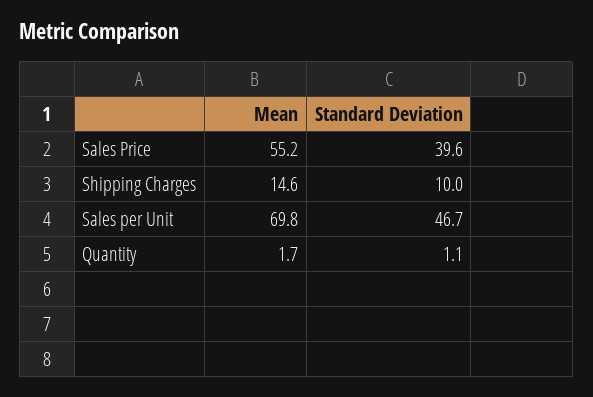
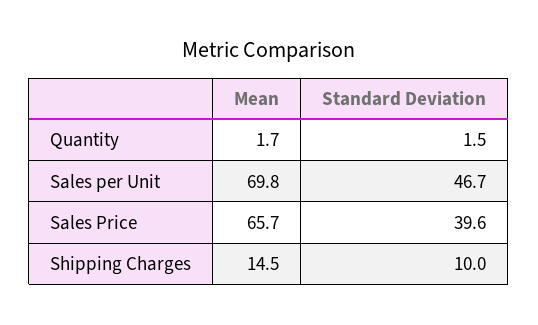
  {
    "Mean": {
-     "Sales Price": 55.2,
+     "Sales Price": 65.7,
-     "Shipping Charges": 14.6,
+     "Shipping Charges": 14.5,
      "Sales per Unit": 69.8,
      "Quantity": 1.7
    },
    "Standard Deviation": {
      "Sales Price": 39.6,
      "Shipping Charges": 10,
      "Sales per Unit": 46.7,
-     "Quantity": 1.1
+     "Quantity": 1.5
    }
  }

